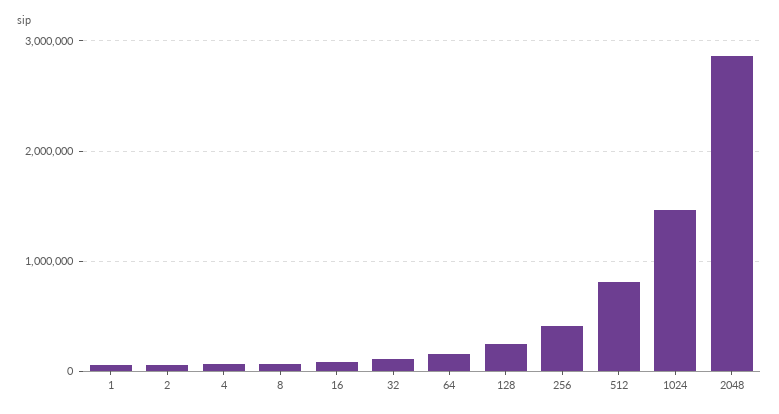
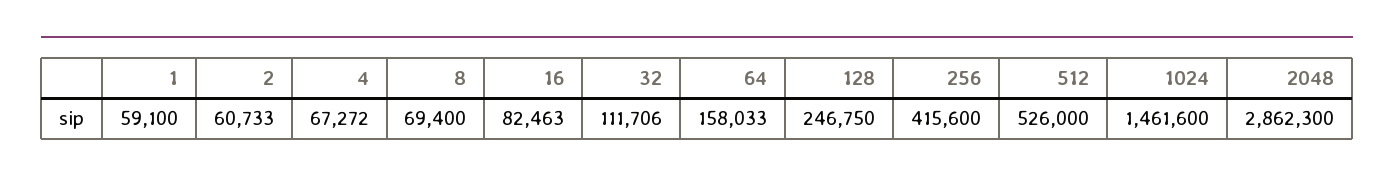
  {
    "1": 59100,
    "2": 60733,
    "4": 67272,
    "8": 69400,
    "16": 82463,
    "32": 111706,
    "64": 158033,
    "128": 246750,
    "256": 415600,
-   "512": 800000,
+   "512": 526000,
    "1024": 1461600,
    "2048": 2862300
  }

